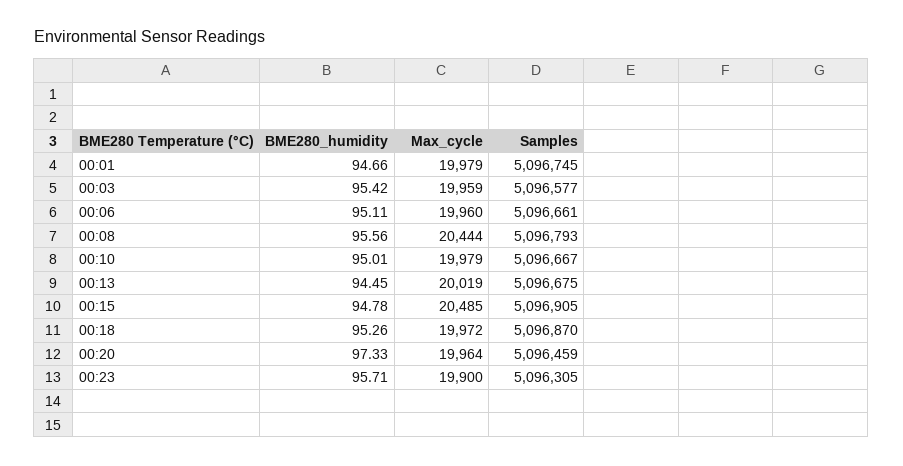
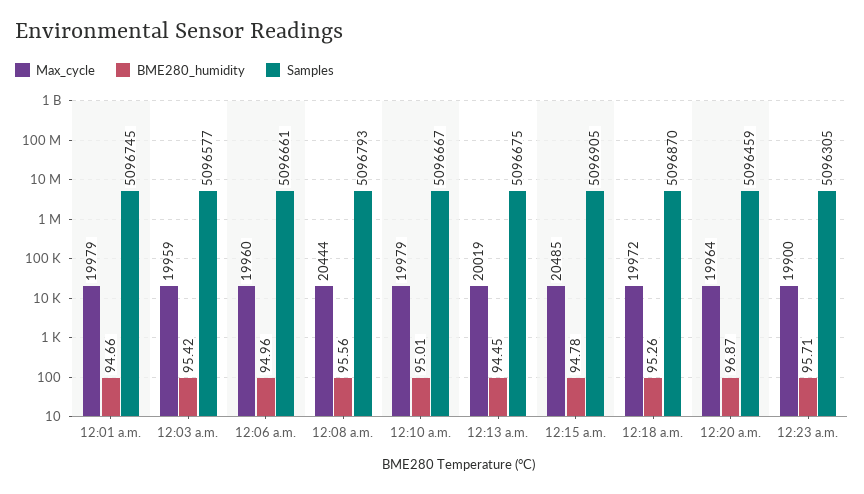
  {
    "BME280_humidity": {
      "00:01": 94.66,
      "00:03": 95.42,
-     "00:06": 95.11,
+     "00:06": 94.96,
      "00:08": 95.56,
      "00:10": 95.01,
      "00:13": 94.45,
      "00:15": 94.78,
      "00:18": 95.26,
-     "00:20": 97.33,
+     "00:20": 96.87,
      "00:23": 95.71
    },
    "Max_cycle": {
      "00:01": 19979,
      "00:03": 19959,
      "00:06": 19960,
      "00:08": 20444,
      "00:10": 19979,
      "00:13": 20019,
      "00:15": 20485,
      "00:18": 19972,
      "00:20": 19964,
      "00:23": 19900
    },
    "Samples": {
      "00:01": 5096745,
      "00:03": 5096577,
      "00:06": 5096661,
      "00:08": 5096793,
      "00:10": 5096667,
      "00:13": 5096675,
      "00:15": 5096905,
      "00:18": 5096870,
      "00:20": 5096459,
      "00:23": 5096305
    }
  }

